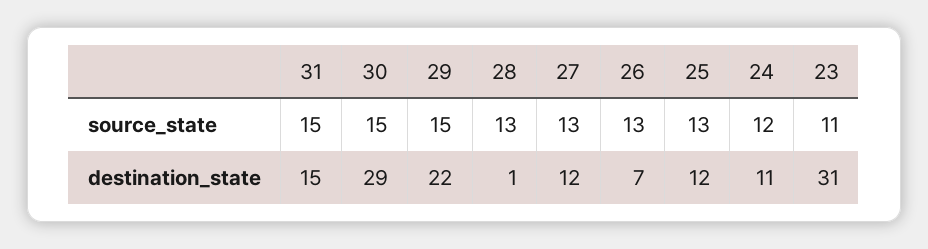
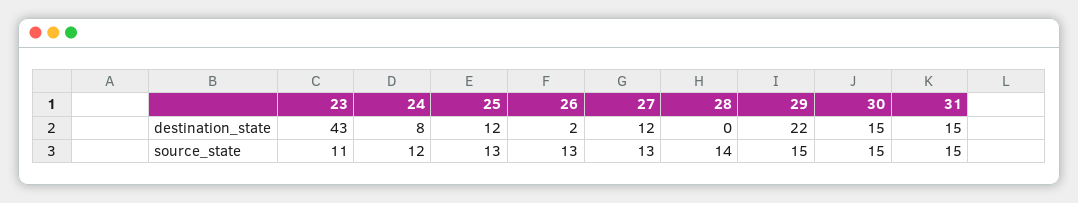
  {
    "31": {
      "source_state": 15,
      "destination_state": 15
    },
    "30": {
      "source_state": 15,
-     "destination_state": 29
+     "destination_state": 15
    },
    "29": {
      "source_state": 15,
      "destination_state": 22
    },
    "28": {
-     "source_state": 13,
+     "source_state": 14,
-     "destination_state": 1
+     "destination_state": 0
    },
    "27": {
      "source_state": 13,
      "destination_state": 12
    },
    "26": {
      "source_state": 13,
-     "destination_state": 7
+     "destination_state": 2
    },
    "25": {
      "source_state": 13,
      "destination_state": 12
    },
    "24": {
      "source_state": 12,
-     "destination_state": 11
+     "destination_state": 8
    },
    "23": {
      "source_state": 11,
-     "destination_state": 31
+     "destination_state": 43
    }
  }

